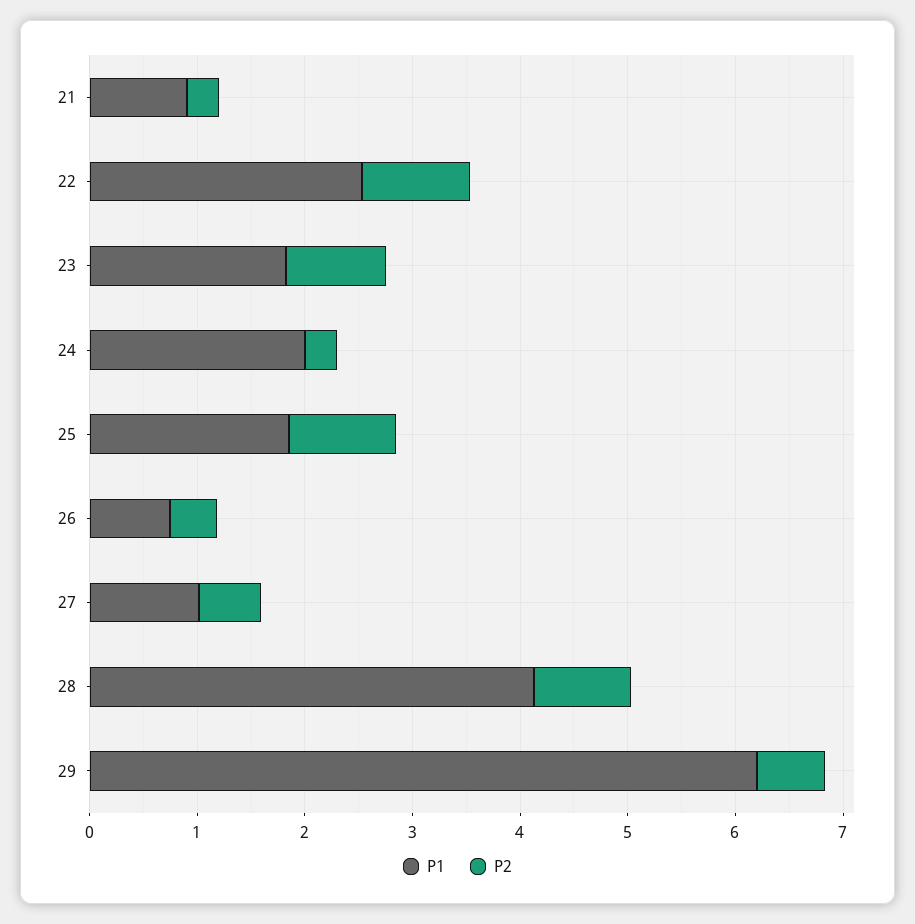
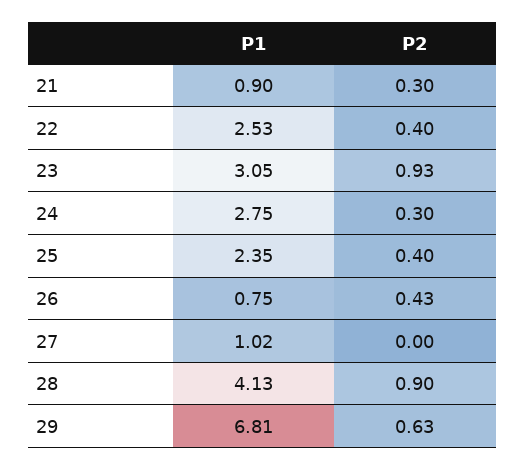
  {
    "P1": {
      "21": 0.9,
      "22": 2.53,
-     "23": 1.8,
+     "23": 3.05,
-     "24": 2,
+     "24": 2.75,
-     "25": 1.8,
+     "25": 2.35,
      "26": 0.75,
      "27": 1.02,
      "28": 4.13,
-     "29": 6.2
+     "29": 6.81
    },
    "P2": {
      "21": 0.3,
-     "22": 1,
+     "22": 0.4,
      "23": 0.93,
      "24": 0.3,
-     "25": 1,
+     "25": 0.4,
      "26": 0.43,
-     "27": 0.6,
+     "27": 0,
      "28": 0.9,
      "29": 0.63
    }
  }

